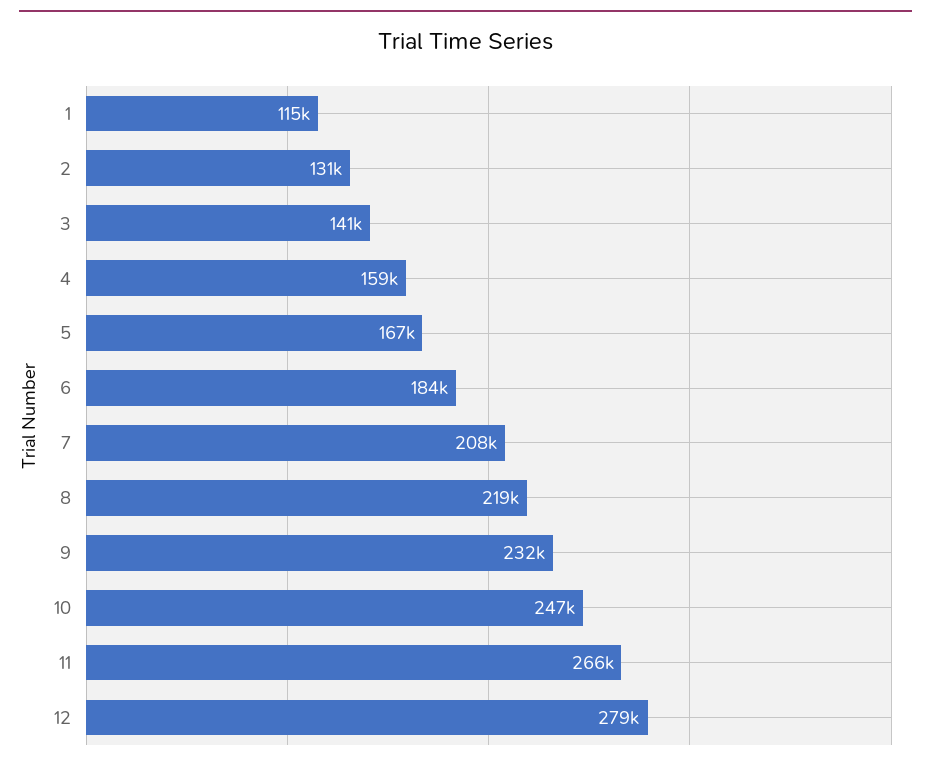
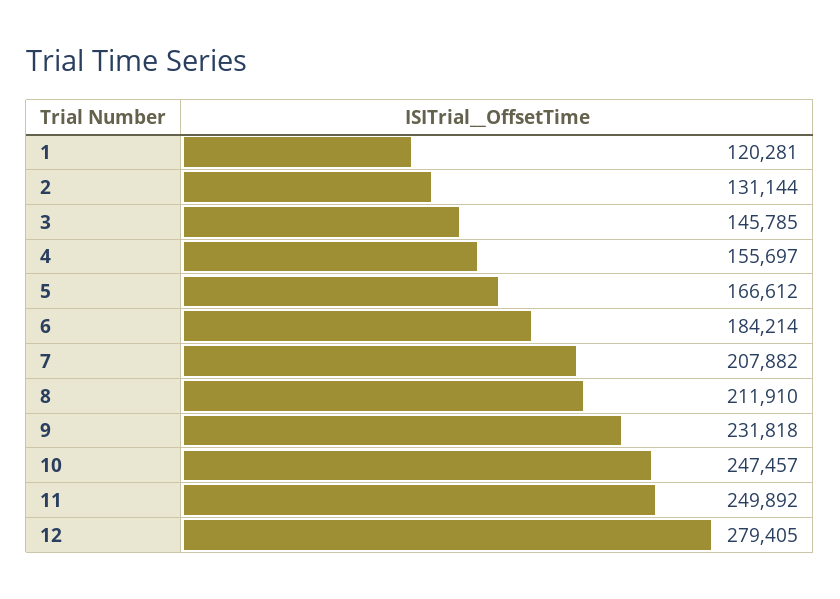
  {
-   "1": 115000,
+   "1": 120281,
    "2": 131144,
-   "3": 141000,
+   "3": 145785,
-   "4": 159000,
+   "4": 155697,
    "5": 166612,
    "6": 184214,
    "7": 207882,
-   "8": 219000,
+   "8": 211910,
    "9": 231818,
    "10": 247457,
-   "11": 266000,
+   "11": 249892,
    "12": 279405
  }

